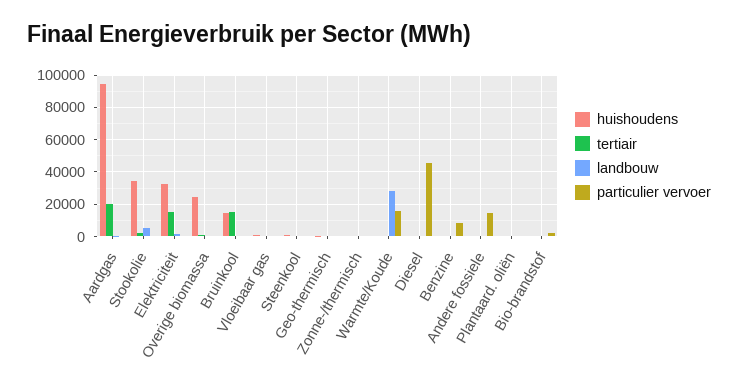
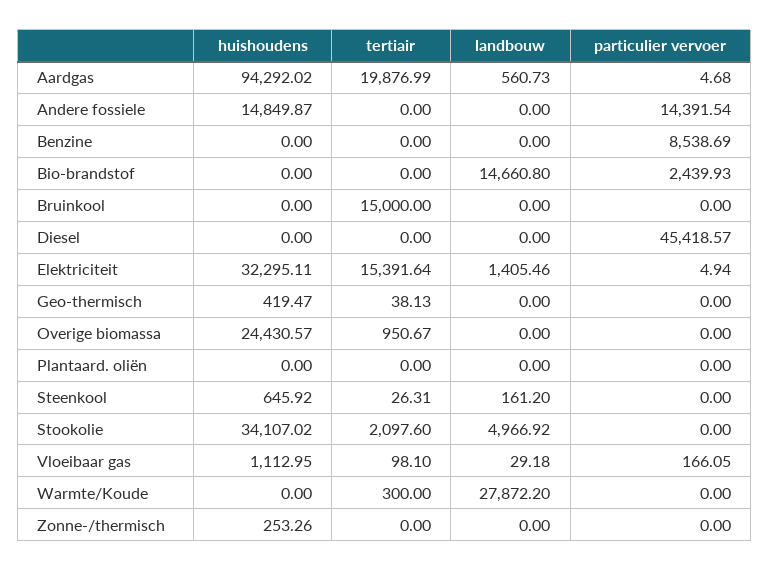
  {
    "huishoudens": {
      "Aardgas": 94292.02,
      "Stookolie": 34107.02,
      "Elektriciteit": 32295.11,
      "Overige biomassa": 24430.57,
-     "Bruinkool": 15000,
+     "Bruinkool": 0,
      "Vloeibaar gas": 1112.95,
      "Steenkool": 645.92,
      "Geo-thermisch": 419.47,
      "Zonne-/thermisch": 253.26,
      "Warmte/Koude": 0,
      "Diesel": 0,
      "Benzine": 0,
-     "Andere fossiele": 0,
+     "Andere fossiele": 14849.87,
      "Plantaard. oliën": 0,
      "Bio-brandstof": 0
    },
    "tertiair": {
      "Aardgas": 19876.99,
      "Stookolie": 2097.6,
      "Elektriciteit": 15391.64,
      "Overige biomassa": 950.67,
      "Bruinkool": 15000,
      "Vloeibaar gas": 98.1,
      "Steenkool": 26.31,
      "Geo-thermisch": 38.13,
      "Zonne-/thermisch": 0,
      "Warmte/Koude": 300,
      "Diesel": 0,
      "Benzine": 0,
      "Andere fossiele": 0,
      "Plantaard. oliën": 0,
      "Bio-brandstof": 0
    },
    "landbouw": {
      "Aardgas": 560.73,
      "Stookolie": 4966.92,
      "Elektriciteit": 1405.46,
      "Overige biomassa": 0,
      "Bruinkool": 0,
      "Vloeibaar gas": 29.18,
      "Steenkool": 161.2,
      "Geo-thermisch": 0,
      "Zonne-/thermisch": 0,
      "Warmte/Koude": 27872.2,
      "Diesel": 0,
      "Benzine": 0,
      "Andere fossiele": 0,
      "Plantaard. oliën": 0,
-     "Bio-brandstof": 0
+     "Bio-brandstof": 14660.8
    },
    "particulier vervoer": {
      "Aardgas": 4.68,
      "Stookolie": 0,
      "Elektriciteit": 4.94,
      "Overige biomassa": 0,
      "Bruinkool": 0,
      "Vloeibaar gas": 166.05,
      "Steenkool": 0,
      "Geo-thermisch": 0,
      "Zonne-/thermisch": 0,
-     "Warmte/Koude": 15000,
+     "Warmte/Koude": 0,
      "Diesel": 45418.57,
      "Benzine": 8538.69,
      "Andere fossiele": 14391.54,
      "Plantaard. oliën": 0,
      "Bio-brandstof": 2439.93
    }
  }

